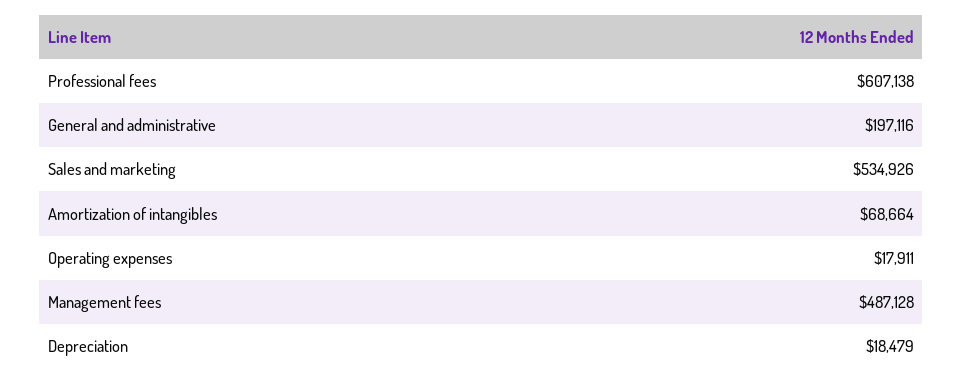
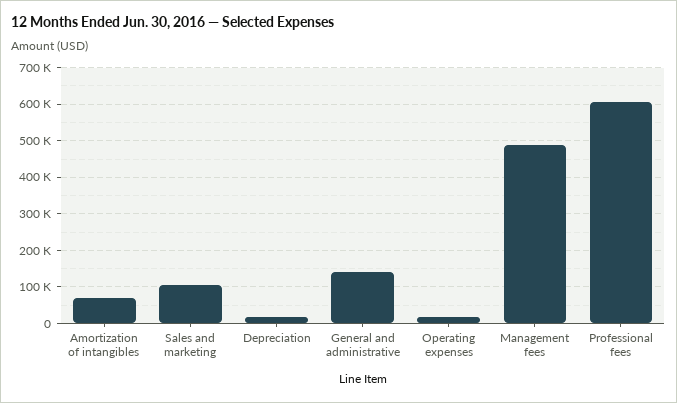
  {
    "Professional fees": 607138,
-   "General and administrative": 197116,
+   "General and administrative": 140000,
-   "Sales and marketing": 534926,
+   "Sales and marketing": 100000,
    "Amortization of intangibles": 68664,
    "Operating expenses": 17911,
    "Management fees": 487128,
    "Depreciation": 18479
  }

